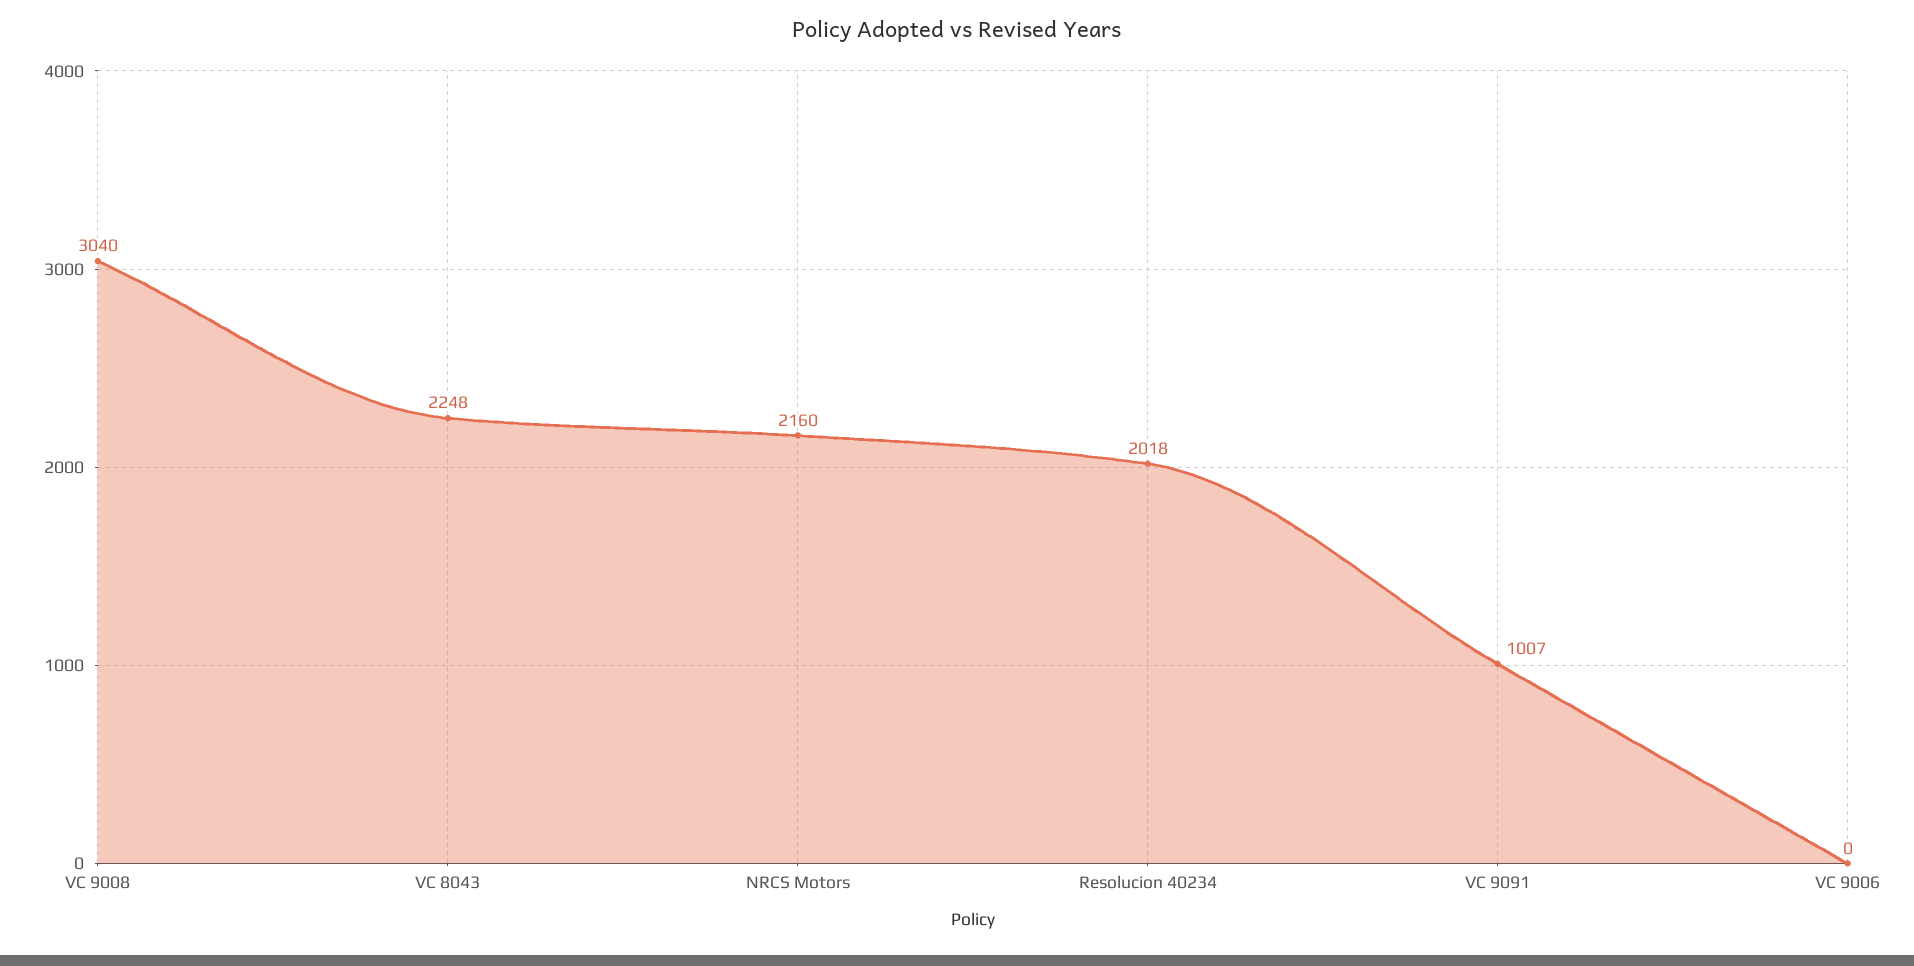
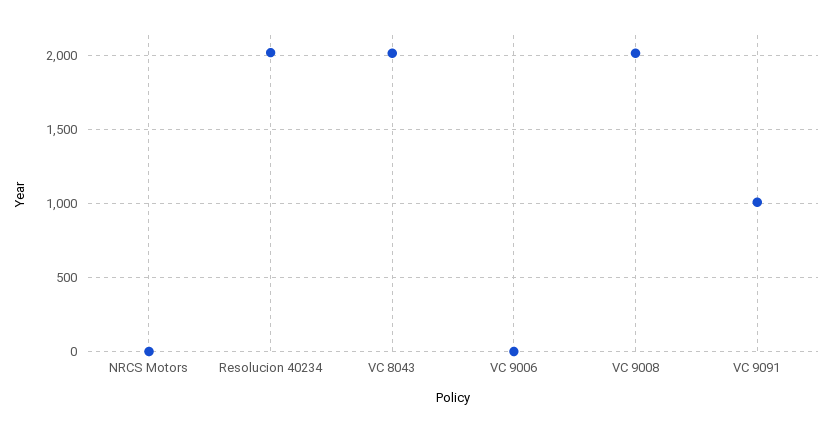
  {
-   "VC 9008": 3040,
+   "VC 9008": 2000,
-   "VC 8043": 2248,
+   "VC 8043": 2000,
-   "NRCS Motors": 2160,
+   "NRCS Motors": 0,
    "Resolucion 40234": 2018,
    "VC 9091": 1007,
    "VC 9006": 0
  }

